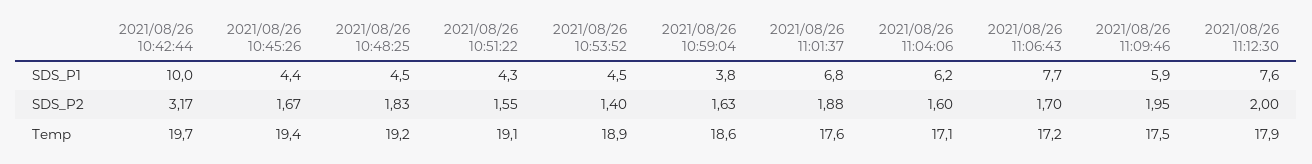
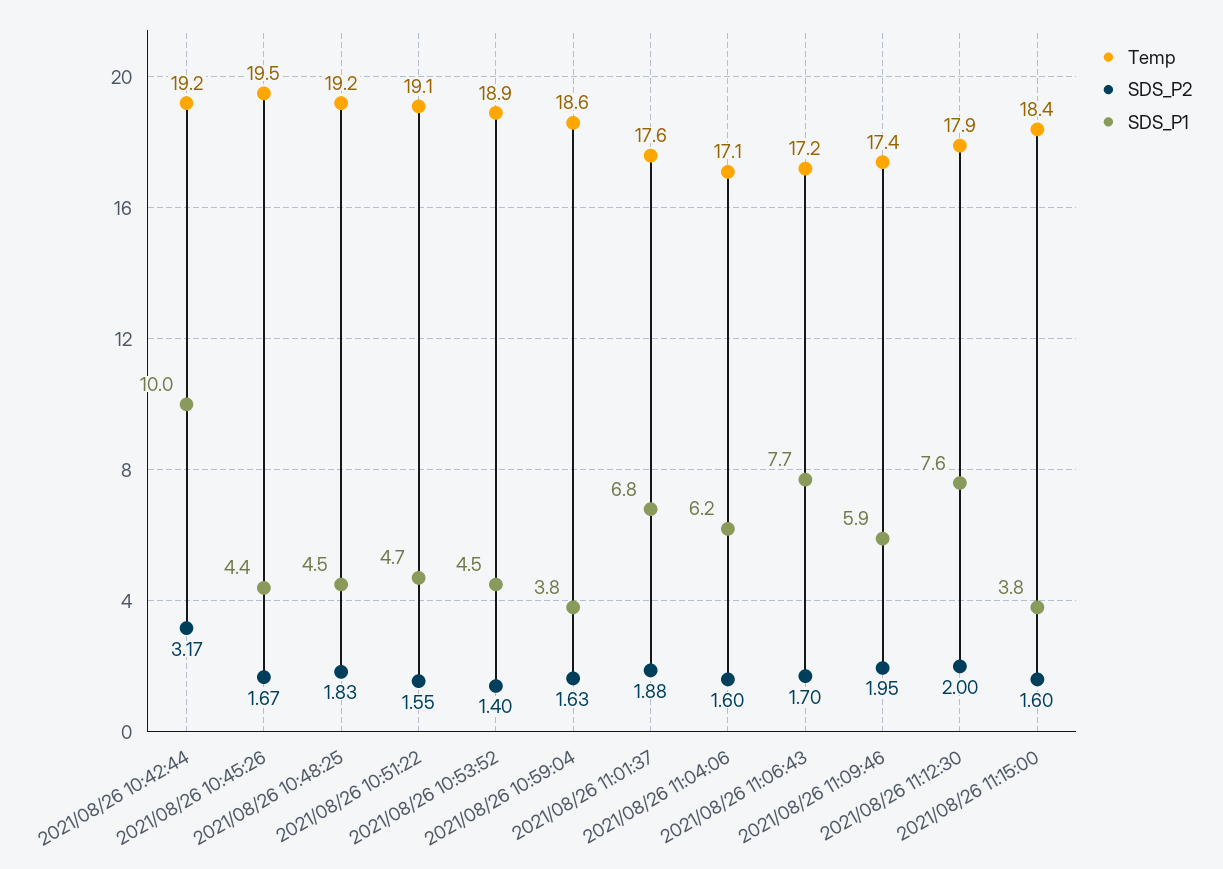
  {
    "SDS_P1": {
      "2021/08/26 10:42:44": 10,
      "2021/08/26 10:45:26": 4.4,
      "2021/08/26 10:48:25": 4.5,
-     "2021/08/26 10:51:22": 4.3,
+     "2021/08/26 10:51:22": 4.7,
      "2021/08/26 10:53:52": 4.5,
      "2021/08/26 10:59:04": 3.8,
      "2021/08/26 11:01:37": 6.8,
      "2021/08/26 11:04:06": 6.2,
      "2021/08/26 11:06:43": 7.7,
      "2021/08/26 11:09:46": 5.9,
-     "2021/08/26 11:12:30": 7.6
+     "2021/08/26 11:12:30": 7.6,
+     "2021/08/26 11:15:00": 3.8
    },
    "SDS_P2": {
      "2021/08/26 10:42:44": 3.17,
      "2021/08/26 10:45:26": 1.67,
      "2021/08/26 10:48:25": 1.83,
      "2021/08/26 10:51:22": 1.55,
      "2021/08/26 10:53:52": 1.4,
      "2021/08/26 10:59:04": 1.63,
      "2021/08/26 11:01:37": 1.88,
      "2021/08/26 11:04:06": 1.6,
      "2021/08/26 11:06:43": 1.7,
      "2021/08/26 11:09:46": 1.95,
-     "2021/08/26 11:12:30": 2
+     "2021/08/26 11:12:30": 2,
+     "2021/08/26 11:15:00": 1.6
    },
    "Temp": {
-     "2021/08/26 10:42:44": 19.7,
+     "2021/08/26 10:42:44": 19.2,
-     "2021/08/26 10:45:26": 19.4,
+     "2021/08/26 10:45:26": 19.5,
      "2021/08/26 10:48:25": 19.2,
      "2021/08/26 10:51:22": 19.1,
      "2021/08/26 10:53:52": 18.9,
      "2021/08/26 10:59:04": 18.6,
      "2021/08/26 11:01:37": 17.6,
      "2021/08/26 11:04:06": 17.1,
      "2021/08/26 11:06:43": 17.2,
-     "2021/08/26 11:09:46": 17.5,
+     "2021/08/26 11:09:46": 17.4,
-     "2021/08/26 11:12:30": 17.9
+     "2021/08/26 11:12:30": 17.9,
+     "2021/08/26 11:15:00": 18.4
    }
  }

